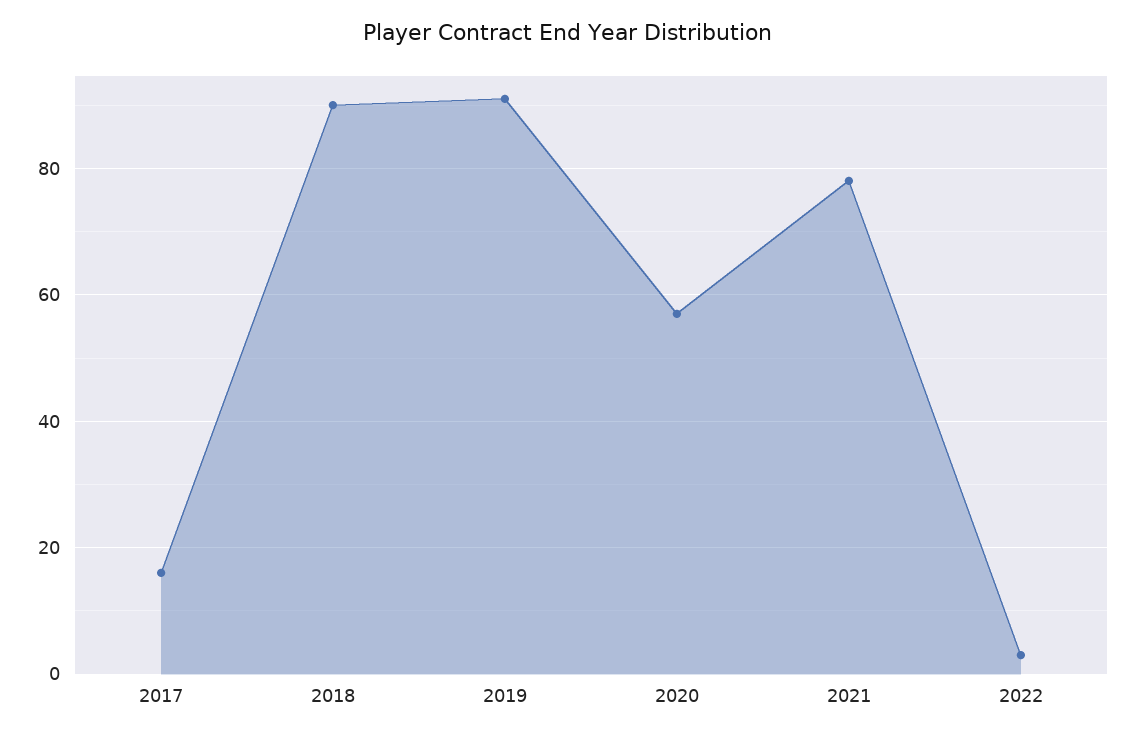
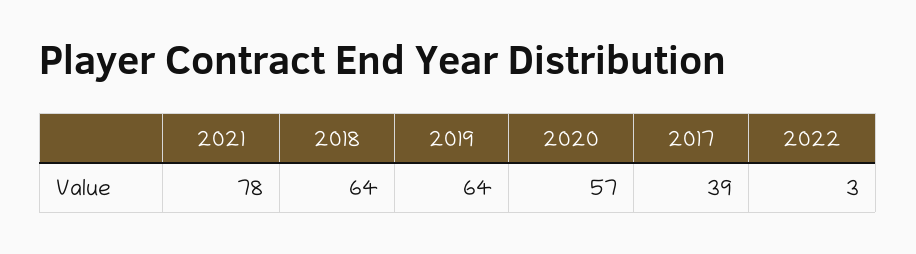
  {
-   "2017": 15,
+   "2017": 39,
-   "2018": 90,
+   "2018": 64,
-   "2019": 90,
+   "2019": 64,
    "2020": 57,
    "2021": 78,
    "2022": 3
  }

